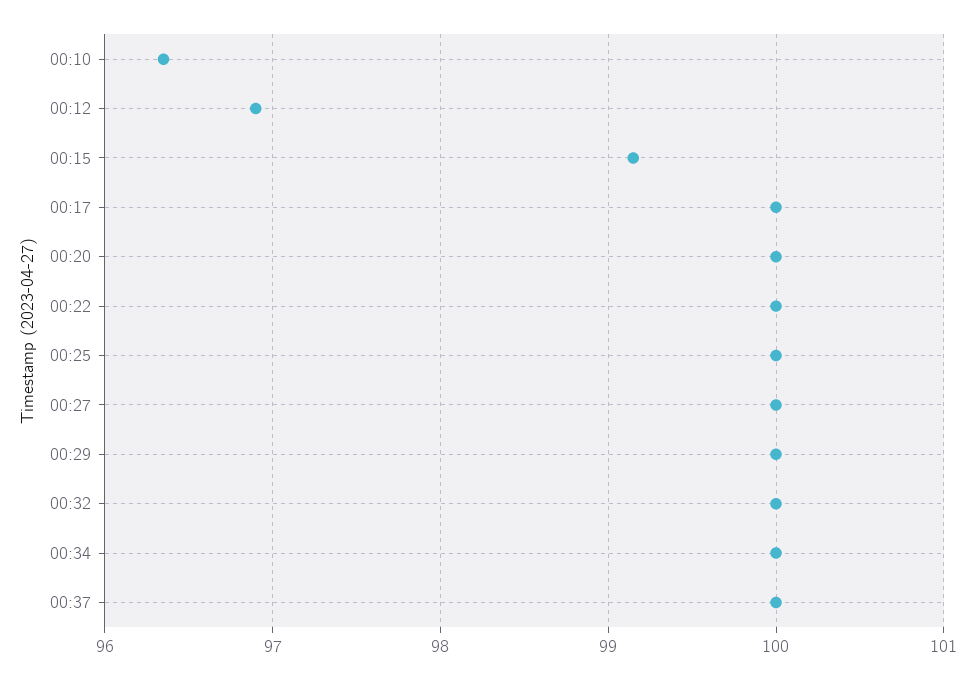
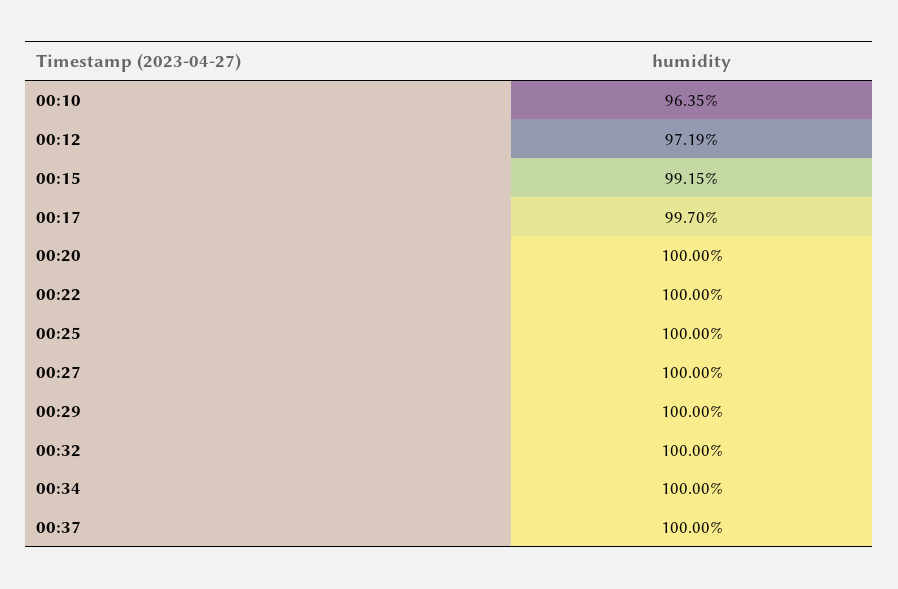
  {
    "00:10": 96.35,
-   "00:12": 96.9,
+   "00:12": 97.19,
    "00:15": 99.15,
-   "00:17": 100,
+   "00:17": 99.7,
    "00:20": 100,
    "00:22": 100,
    "00:25": 100,
    "00:27": 100,
    "00:29": 100,
    "00:32": 100,
    "00:34": 100,
    "00:37": 100
  }

